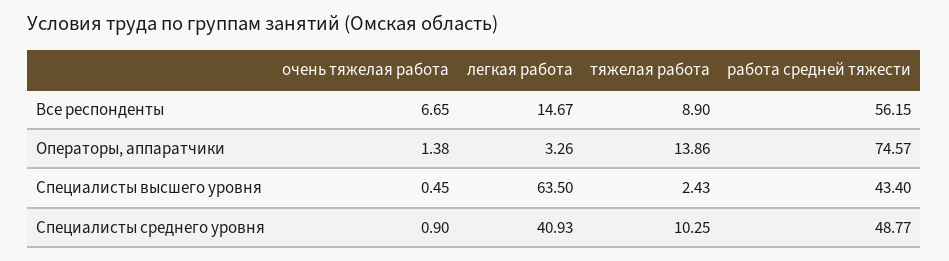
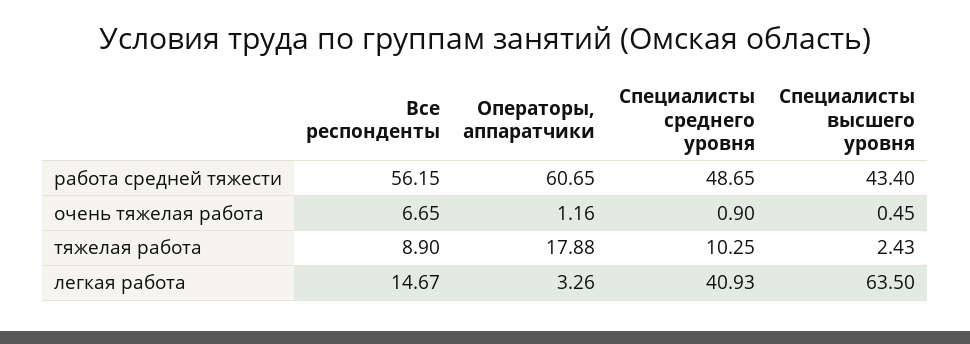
  {
    "очень тяжелая работа": {
      "Все респонденты": 6.65,
-     "Операторы, аппаратчики": 1.38,
+     "Операторы, аппаратчики": 1.16,
      "Специалисты высшего уровня": 0.45,
      "Специалисты среднего уровня": 0.9
    },
    "легкая работа": {
      "Все респонденты": 14.67,
      "Операторы, аппаратчики": 3.26,
      "Специалисты высшего уровня": 63.5,
      "Специалисты среднего уровня": 40.93
    },
    "тяжелая работа": {
      "Все респонденты": 8.9,
-     "Операторы, аппаратчики": 13.86,
+     "Операторы, аппаратчики": 17.88,
      "Специалисты высшего уровня": 2.43,
      "Специалисты среднего уровня": 10.25
    },
    "работа средней тяжести": {
      "Все респонденты": 56.15,
-     "Операторы, аппаратчики": 74.57,
+     "Операторы, аппаратчики": 60.65,
      "Специалисты высшего уровня": 43.4,
-     "Специалисты среднего уровня": 48.77
+     "Специалисты среднего уровня": 48.65
    }
  }

